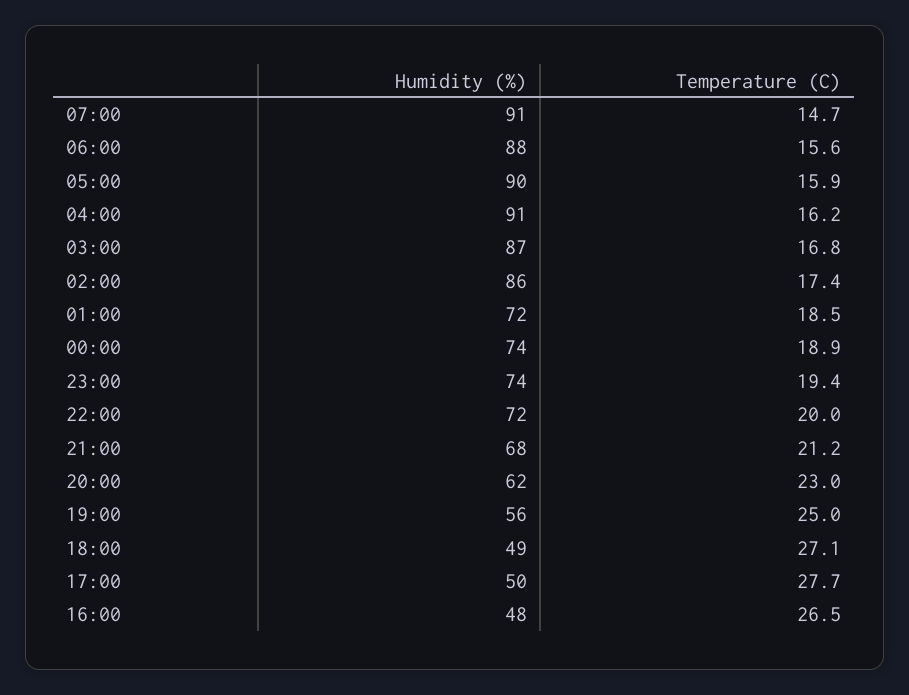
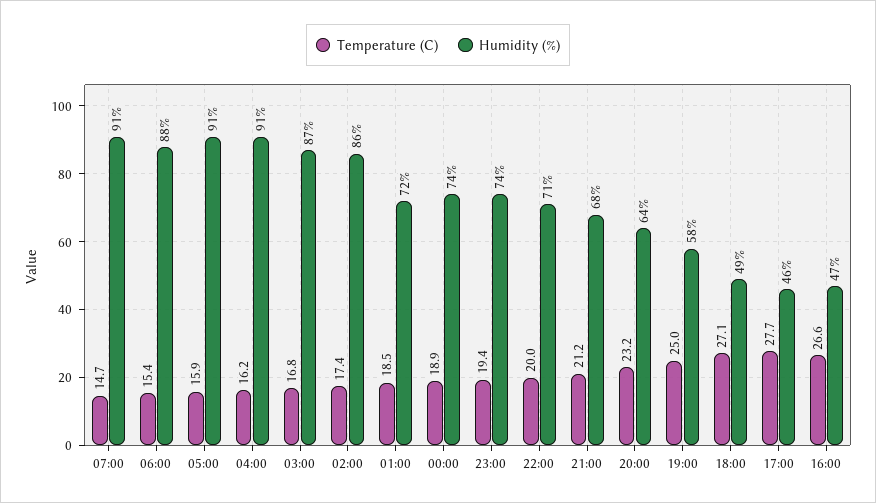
  {
    "Humidity (%)": {
      "07:00": 91,
      "06:00": 88,
-     "05:00": 90,
+     "05:00": 91,
      "04:00": 91,
      "03:00": 87,
      "02:00": 86,
      "01:00": 72,
      "00:00": 74,
      "23:00": 74,
-     "22:00": 72,
+     "22:00": 71,
      "21:00": 68,
-     "20:00": 62,
+     "20:00": 64,
-     "19:00": 56,
+     "19:00": 58,
      "18:00": 49,
-     "17:00": 50,
+     "17:00": 46,
-     "16:00": 48
+     "16:00": 47
    },
    "Temperature (C)": {
      "07:00": 14.7,
-     "06:00": 15.6,
+     "06:00": 15.4,
      "05:00": 15.9,
      "04:00": 16.2,
      "03:00": 16.8,
      "02:00": 17.4,
      "01:00": 18.5,
      "00:00": 18.9,
      "23:00": 19.4,
      "22:00": 20,
      "21:00": 21.2,
-     "20:00": 23,
+     "20:00": 23.2,
      "19:00": 25,
      "18:00": 27.1,
      "17:00": 27.7,
-     "16:00": 26.5
+     "16:00": 26.6
    }
  }

